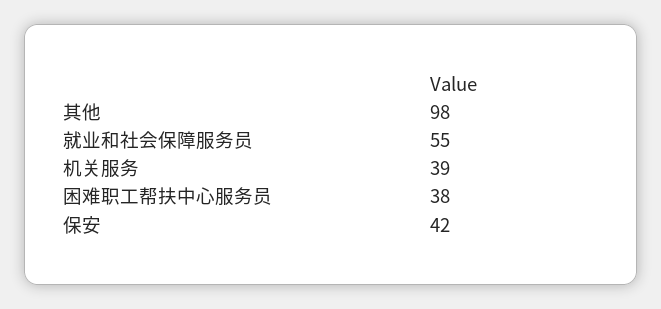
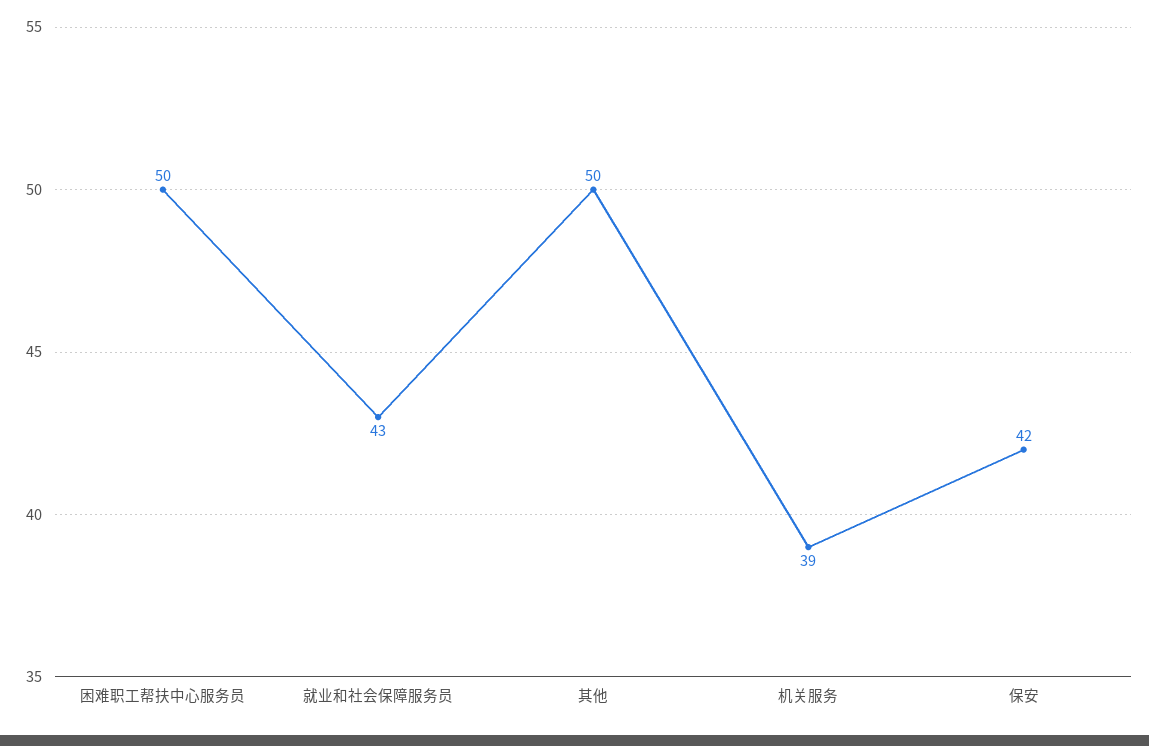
  {
-   "其他": 98,
+   "其他": 50,
-   "就业和社会保障服务员": 55,
+   "就业和社会保障服务员": 43,
    "机关服务": 39,
-   "困难职工帮扶中心服务员": 38,
+   "困难职工帮扶中心服务员": 50,
    "保安": 42
  }

